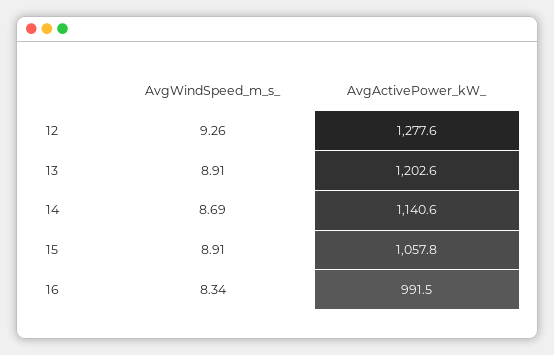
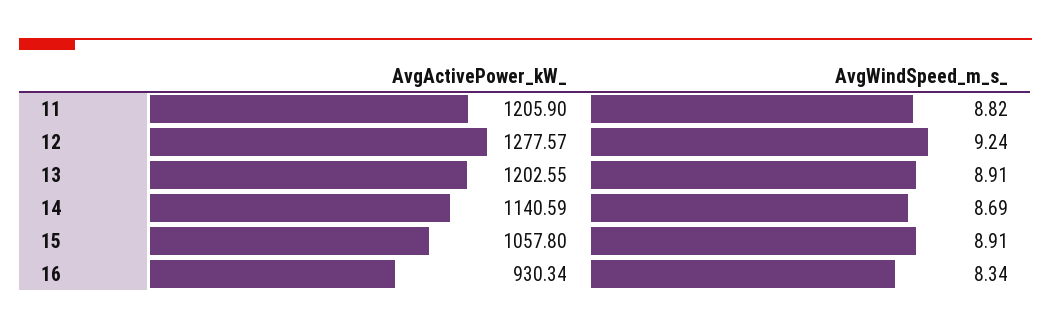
  {
    "AvgWindSpeed_m_s_": {
-     "12": 9.26,
+     "12": 9.24,
      "13": 8.91,
      "14": 8.69,
      "15": 8.91,
-     "16": 8.34
+     "16": 8.34,
+     "11": 8.82
    },
    "AvgActivePower_kW_": {
      "12": 1277.57,
      "13": 1202.55,
      "14": 1140.59,
      "15": 1057.8,
-     "16": 991.5
+     "16": 930.34,
+     "11": 1205.9
    }
  }

